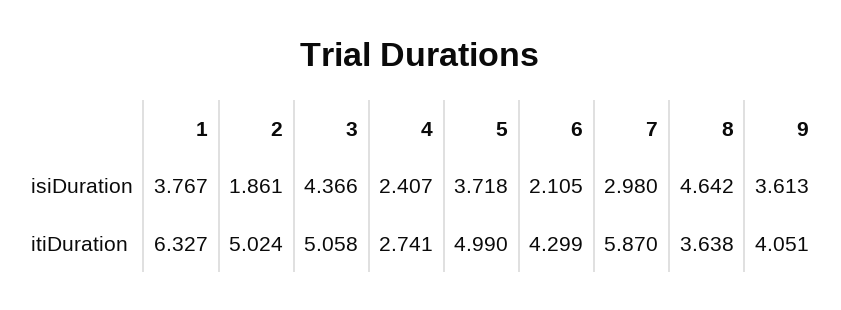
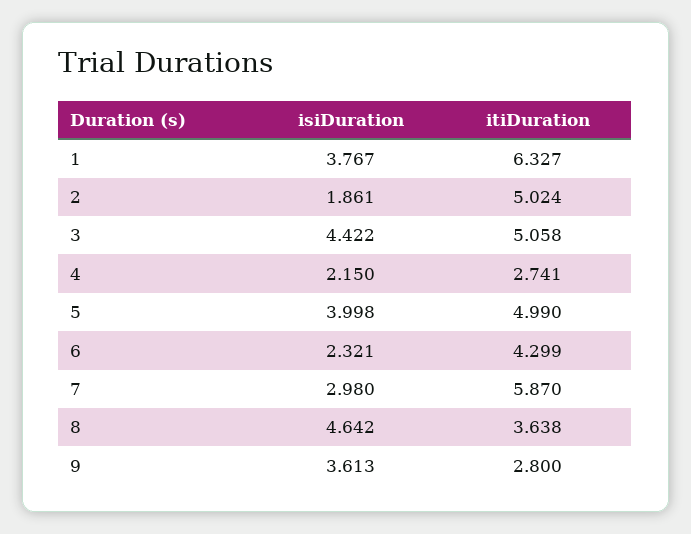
  {
    "1": {
      "isiDuration": 3.767,
      "itiDuration": 6.327
    },
    "2": {
      "isiDuration": 1.861,
      "itiDuration": 5.024
    },
    "3": {
-     "isiDuration": 4.366,
+     "isiDuration": 4.422,
      "itiDuration": 5.058
    },
    "4": {
-     "isiDuration": 2.407,
+     "isiDuration": 2.15,
      "itiDuration": 2.741
    },
    "5": {
-     "isiDuration": 3.718,
+     "isiDuration": 3.998,
      "itiDuration": 4.99
    },
    "6": {
-     "isiDuration": 2.105,
+     "isiDuration": 2.321,
      "itiDuration": 4.299
    },
    "7": {
      "isiDuration": 2.98,
      "itiDuration": 5.87
    },
    "8": {
      "isiDuration": 4.642,
      "itiDuration": 3.638
    },
    "9": {
      "isiDuration": 3.613,
-     "itiDuration": 4.051
+     "itiDuration": 2.8
    }
  }

